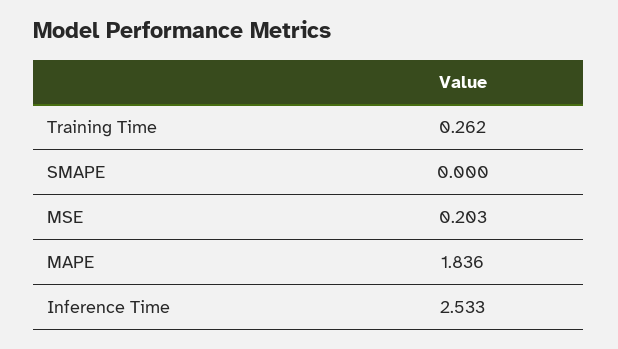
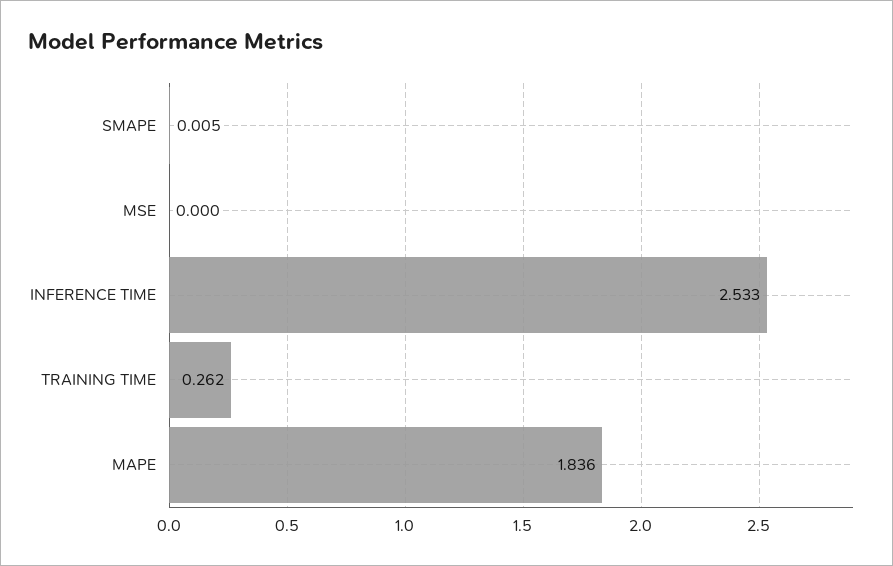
  {
    "Training Time": 0.262,
-   "SMAPE": 0,
+   "SMAPE": 0.005,
-   "MSE": 0.203,
+   "MSE": 0,
    "MAPE": 1.836,
    "Inference Time": 2.533
  }

